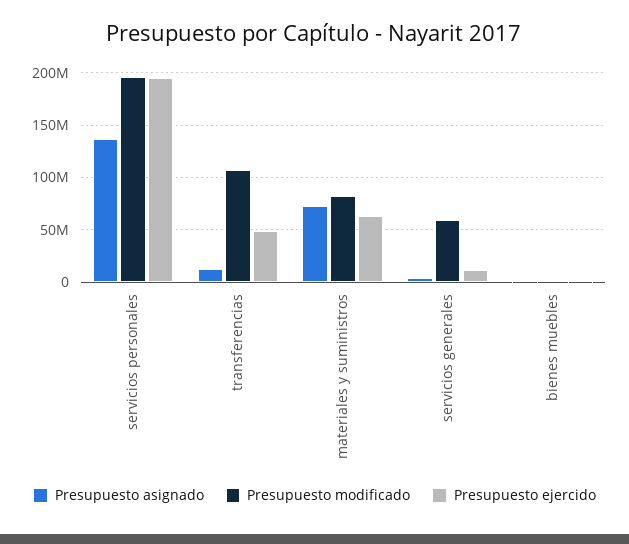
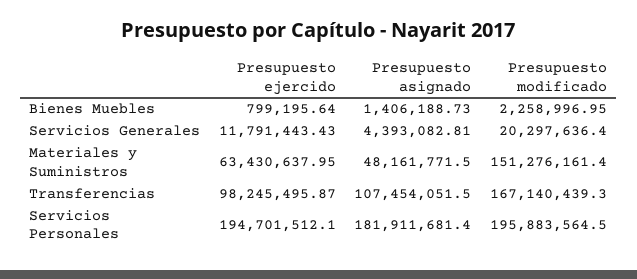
  {
    "Presupuesto asignado": {
-     "servicios personales": 140000000,
+     "servicios personales": 181911681.4,
-     "transferencias": 10000000,
+     "transferencias": 107454051.5,
-     "materiales y suministros": 70000000,
+     "materiales y suministros": 48161771.5,
      "servicios generales": 4393082.81,
      "bienes muebles": 1406188.73
    },
    "Presupuesto modificado": {
      "servicios personales": 195883564.5,
-     "transferencias": 110000000,
+     "transferencias": 167140439.3,
-     "materiales y suministros": 80000000,
+     "materiales y suministros": 151276161.4,
-     "servicios generales": 60000000,
+     "servicios generales": 20297636.4,
      "bienes muebles": 2258996.95
    },
    "Presupuesto ejercido": {
      "servicios personales": 194701512.1,
-     "transferencias": 50000000,
+     "transferencias": 98245495.87,
      "materiales y suministros": 63430637.95,
      "servicios generales": 11791443.43,
      "bienes muebles": 799195.64
    }
  }

